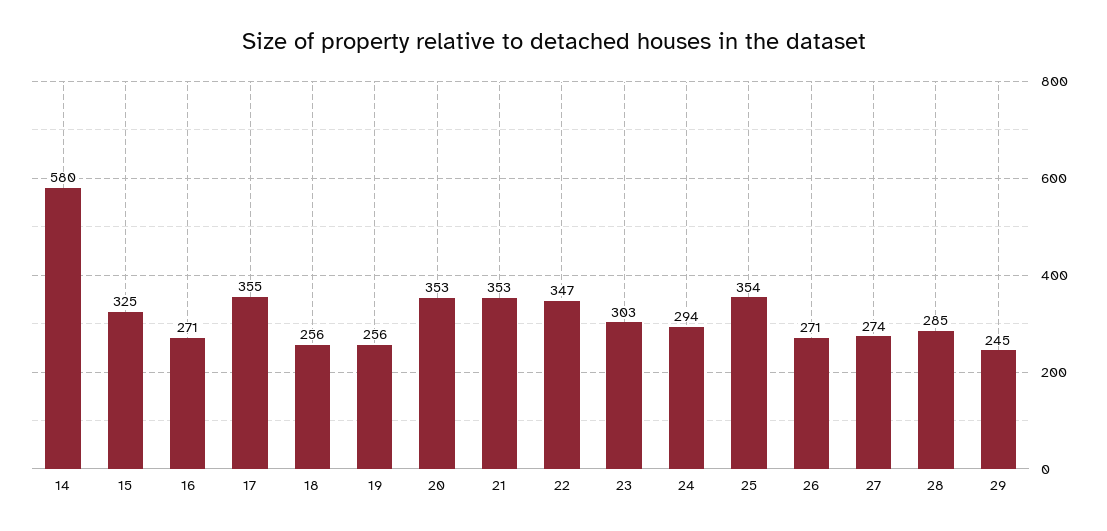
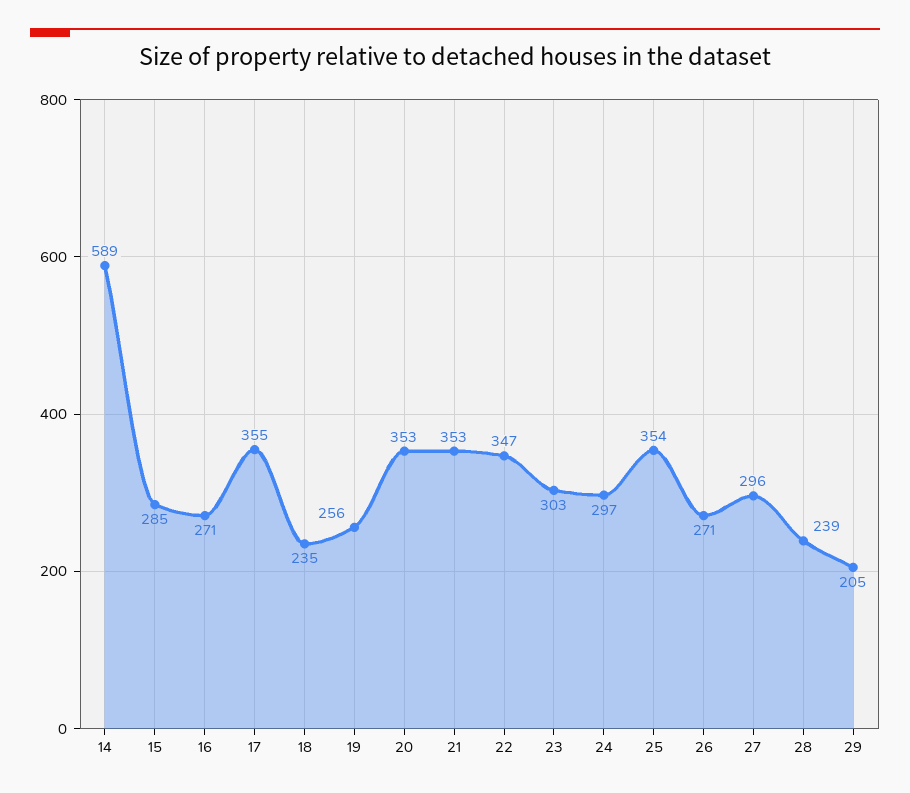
  {
-   "14": 580,
+   "14": 589,
-   "15": 325,
+   "15": 285,
    "16": 271,
    "17": 355,
-   "18": 256,
+   "18": 235,
    "19": 256,
    "20": 353,
    "21": 353,
    "22": 347,
    "23": 303,
-   "24": 294,
+   "24": 297,
    "25": 354,
    "26": 271,
-   "27": 274,
+   "27": 296,
-   "28": 285,
+   "28": 239,
-   "29": 245
+   "29": 205
  }

